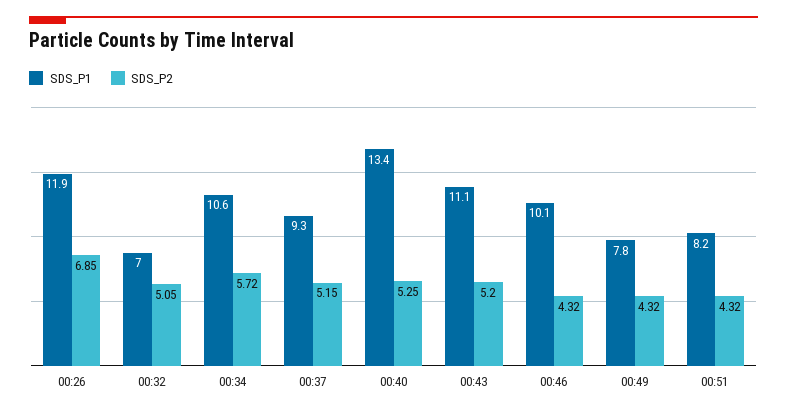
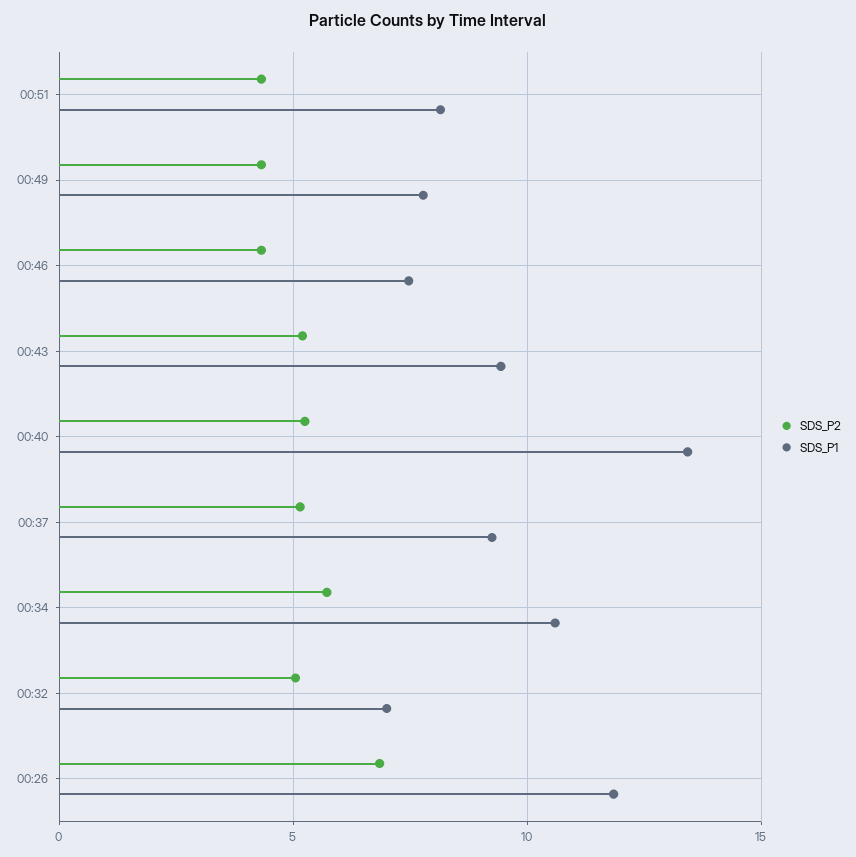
  {
    "SDS_P1": {
      "00:26": 11.9,
      "00:32": 7,
      "00:34": 10.6,
      "00:37": 9.3,
      "00:40": 13.4,
-     "00:43": 11.1,
+     "00:43": 9.5,
-     "00:46": 10.1,
+     "00:46": 7.5,
      "00:49": 7.8,
      "00:51": 8.2
    },
    "SDS_P2": {
      "00:26": 6.85,
      "00:32": 5.05,
      "00:34": 5.72,
      "00:37": 5.15,
      "00:40": 5.25,
      "00:43": 5.2,
      "00:46": 4.32,
      "00:49": 4.32,
      "00:51": 4.32
    }
  }

